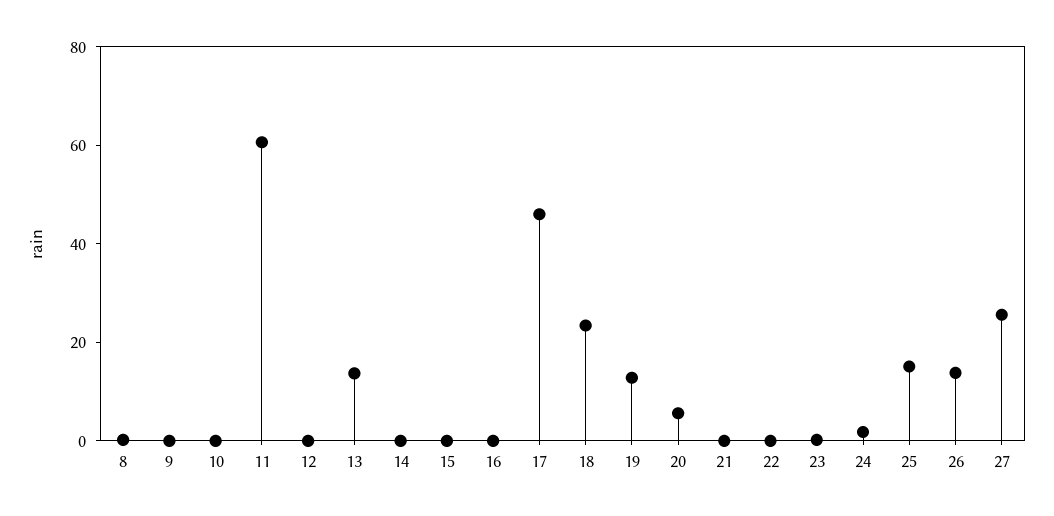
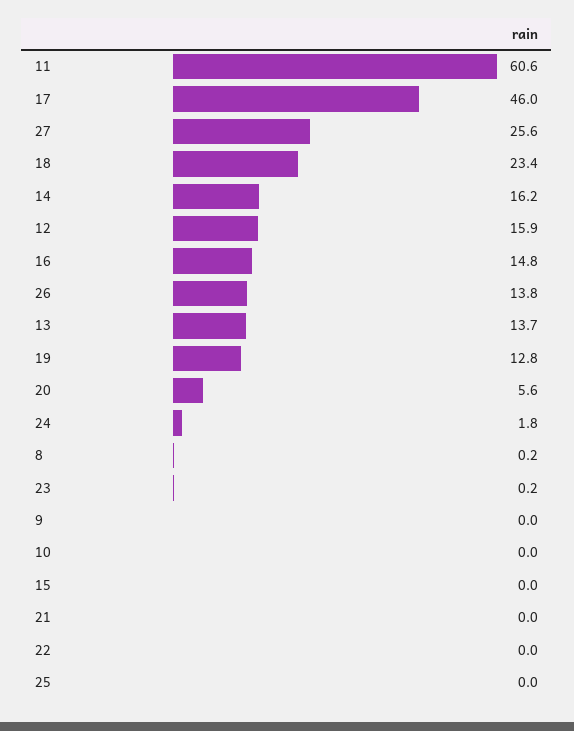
  {
    "8": 0.2,
    "9": 0,
    "10": 0,
    "11": 60.6,
-   "12": 0,
+   "12": 15.9,
    "13": 13.7,
-   "14": 0,
+   "14": 16.2,
    "15": 0,
-   "16": 0,
+   "16": 14.8,
    "17": 46,
    "18": 23.4,
    "19": 12.8,
    "20": 5.6,
    "21": 0,
    "22": 0,
    "23": 0.2,
    "24": 1.8,
-   "25": 15,
+   "25": 0,
    "26": 13.8,
    "27": 25.6
  }

